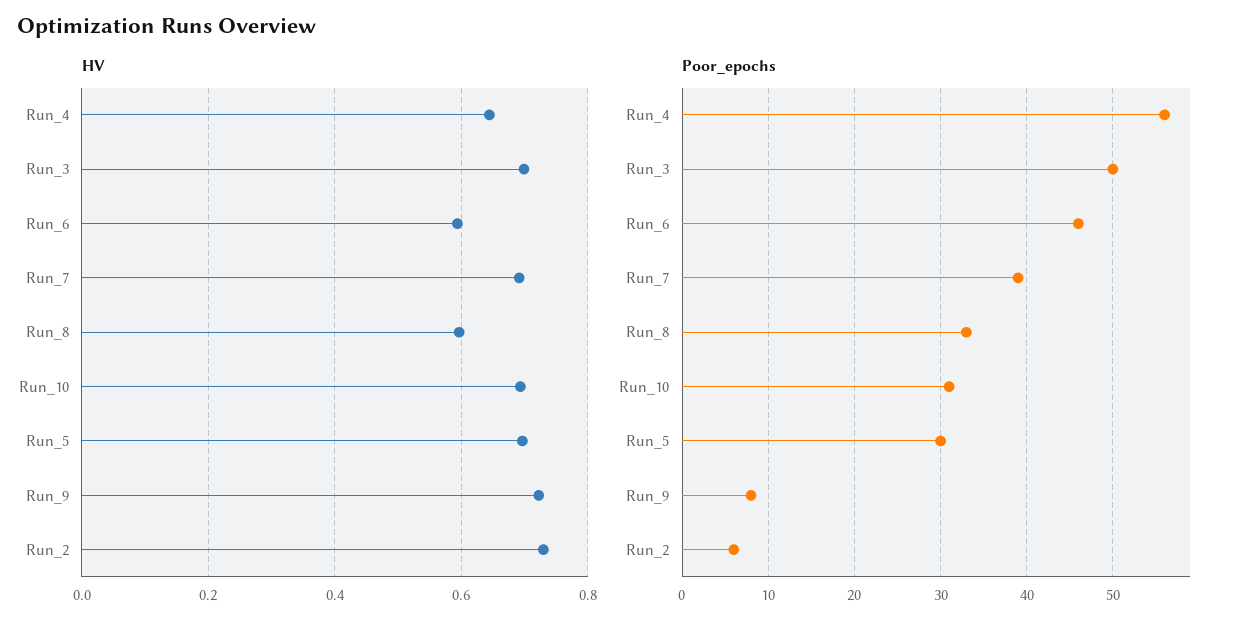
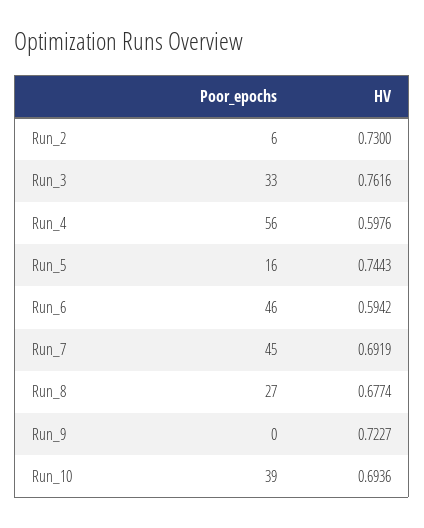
  {
    "HV": {
-     "Run_4": 0.64,
+     "Run_4": 0.5976,
-     "Run_3": 0.7,
+     "Run_3": 0.7616,
      "Run_6": 0.5942,
      "Run_7": 0.6919,
-     "Run_8": 0.6,
+     "Run_8": 0.6774,
      "Run_10": 0.6936,
-     "Run_5": 0.7,
+     "Run_5": 0.7443,
      "Run_9": 0.7227,
      "Run_2": 0.73
    },
    "Poor_epochs": {
      "Run_4": 56,
-     "Run_3": 50,
+     "Run_3": 33,
      "Run_6": 46,
-     "Run_7": 39,
+     "Run_7": 45,
-     "Run_8": 33,
+     "Run_8": 27,
-     "Run_10": 31,
+     "Run_10": 39,
-     "Run_5": 30,
+     "Run_5": 16,
-     "Run_9": 8,
+     "Run_9": 0,
      "Run_2": 6
    }
  }

